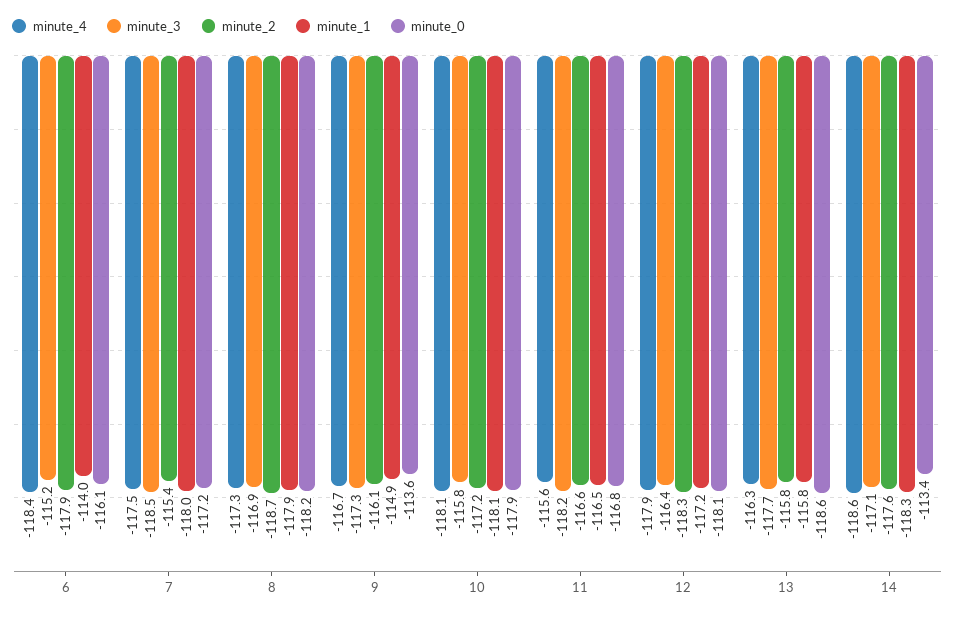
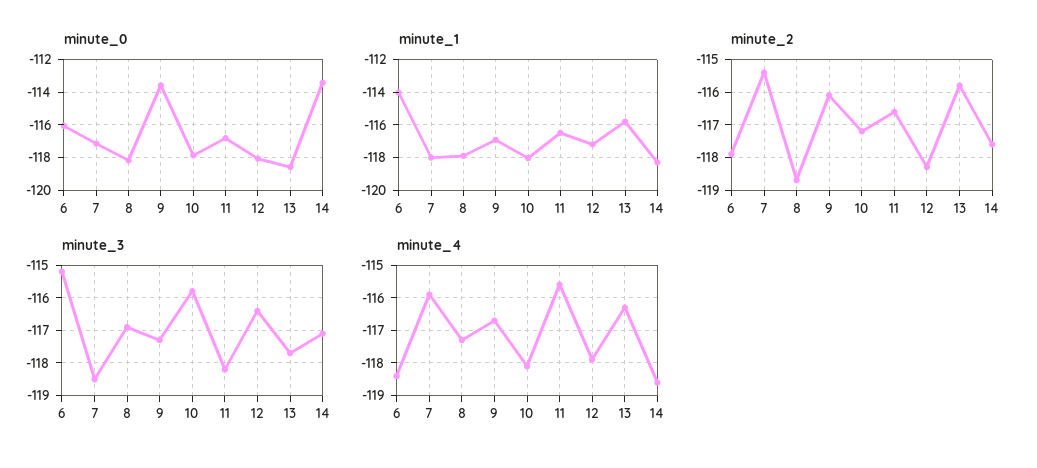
  {
    "minute_4": {
      "6": -118.4,
-     "7": -117.5,
+     "7": -116,
      "8": -117.3,
      "9": -116.7,
      "10": -118.1,
      "11": -115.6,
      "12": -117.9,
      "13": -116.3,
      "14": -118.6
    },
    "minute_3": {
      "6": -115.2,
      "7": -118.5,
      "8": -116.9,
      "9": -117.3,
      "10": -115.8,
      "11": -118.2,
      "12": -116.4,
      "13": -117.7,
      "14": -117.1
    },
    "minute_2": {
      "6": -117.9,
      "7": -115.4,
      "8": -118.7,
      "9": -116.1,
      "10": -117.2,
      "11": -116.6,
      "12": -118.3,
      "13": -115.8,
      "14": -117.6
    },
    "minute_1": {
      "6": -114,
      "7": -118,
      "8": -117.9,
-     "9": -114.9,
+     "9": -117,
      "10": -118.1,
      "11": -116.5,
      "12": -117.2,
      "13": -115.8,
      "14": -118.3
    },
    "minute_0": {
      "6": -116.1,
      "7": -117.2,
      "8": -118.2,
      "9": -113.6,
      "10": -117.9,
      "11": -116.8,
      "12": -118.1,
      "13": -118.6,
      "14": -113.4
    }
  }

